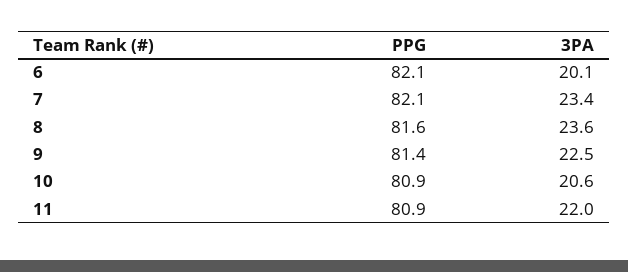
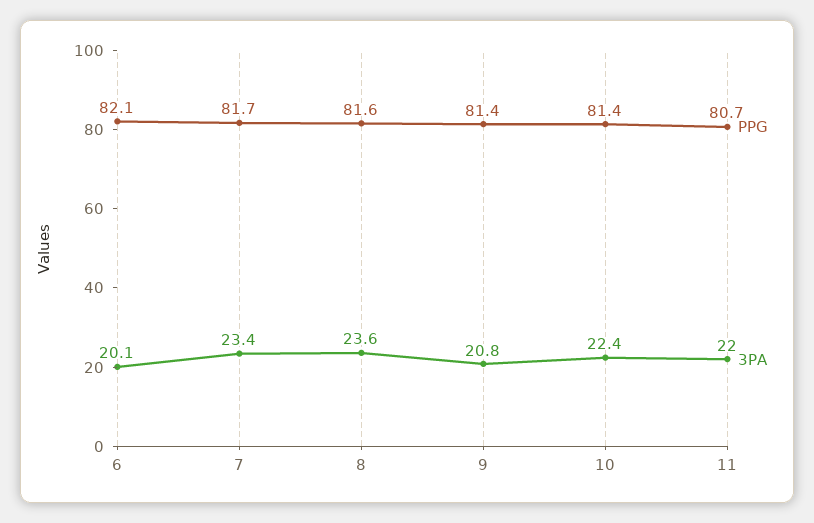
  {
    "PPG": {
      "6": 82.1,
-     "7": 82.1,
+     "7": 81.7,
      "8": 81.6,
      "9": 81.4,
-     "10": 80.9,
+     "10": 81.4,
-     "11": 80.9
+     "11": 80.7
    },
    "3PA": {
      "6": 20.1,
      "7": 23.4,
      "8": 23.6,
-     "9": 22.5,
+     "9": 20.8,
-     "10": 20.6,
+     "10": 22.4,
      "11": 22
    }
  }

